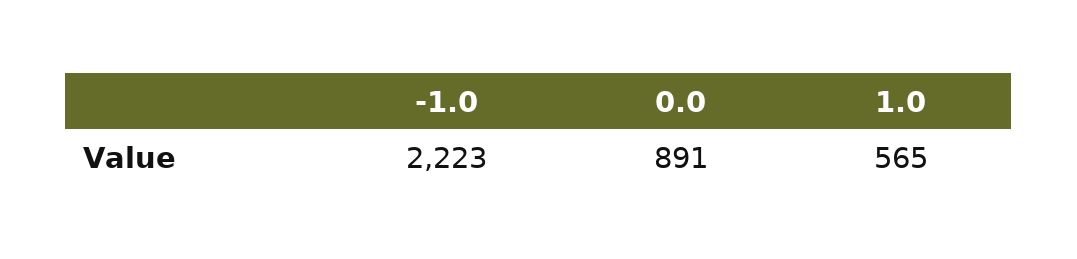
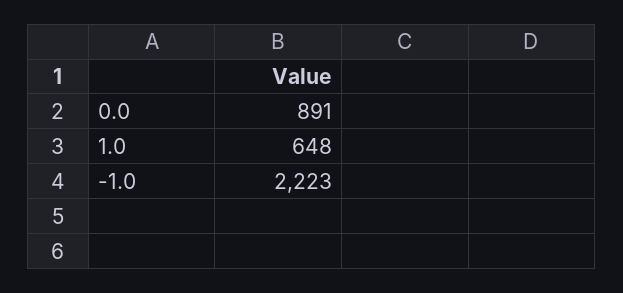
  {
    "-1.0": 2223,
    "0.0": 891,
-   "1.0": 565
+   "1.0": 648
  }

